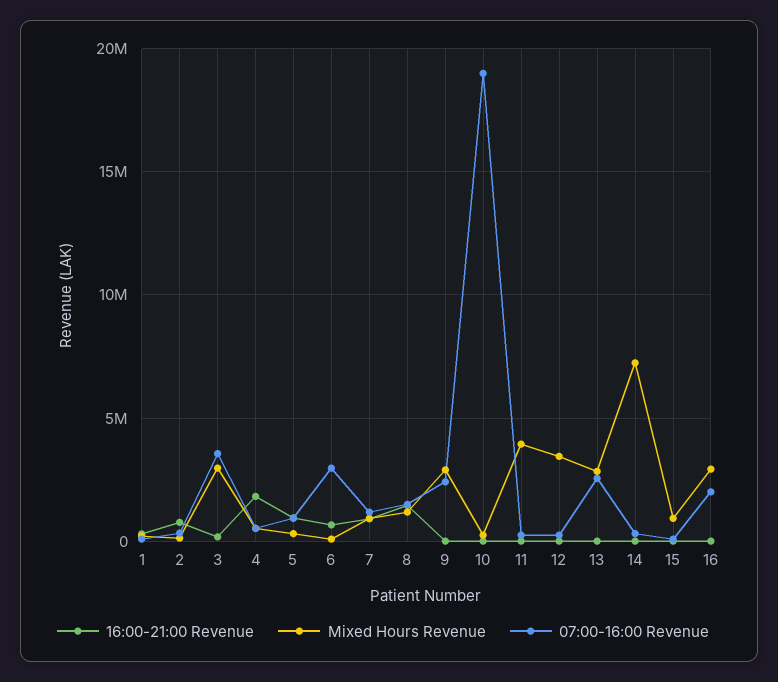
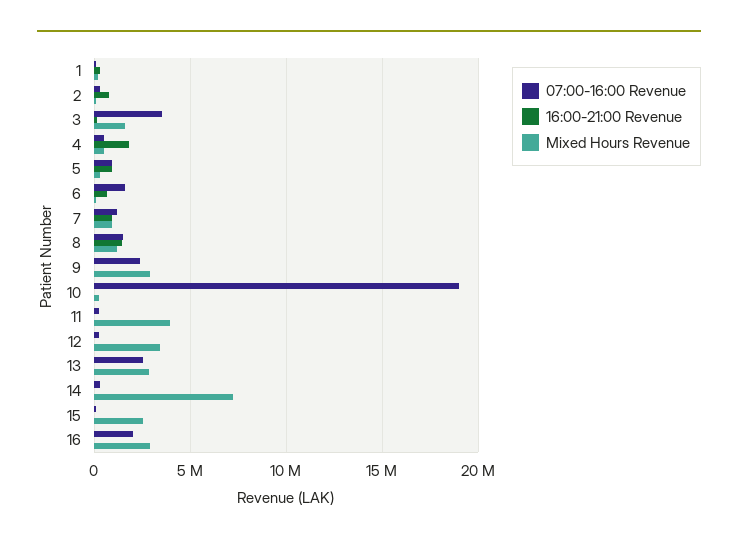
  {
    "16:00-21:00 Revenue": {
      "1": 500000,
      "2": 1000000,
      "3": 0,
      "4": 2000000,
      "5": 1000000,
      "6": 500000,
      "7": 1000000,
      "8": 1500000,
      "9": 0,
      "10": 0,
      "11": 0,
      "12": 0,
      "13": 0,
      "14": 0,
      "15": 0,
      "16": 0
    },
    "Mixed Hours Revenue": {
      "1": 0,
      "2": 0,
-     "3": 3000000,
+     "3": 1500000,
      "4": 500000,
      "5": 500000,
      "6": 0,
      "7": 1000000,
      "8": 1000000,
      "9": 3000000,
      "10": 0,
      "11": 4000000,
      "12": 3500000,
      "13": 3000000,
      "14": 7000000,
-     "15": 1000000,
+     "15": 2500000,
      "16": 3000000
    },
    "07:00-16:00 Revenue": {
      "1": 0,
      "2": 500000,
      "3": 3500000,
      "4": 500000,
      "5": 1000000,
-     "6": 3000000,
+     "6": 1500000,
      "7": 1000000,
      "8": 1500000,
      "9": 2500000,
      "10": 19000000,
      "11": 0,
      "12": 0,
      "13": 2500000,
      "14": 500000,
      "15": 0,
      "16": 2000000
    }
  }

